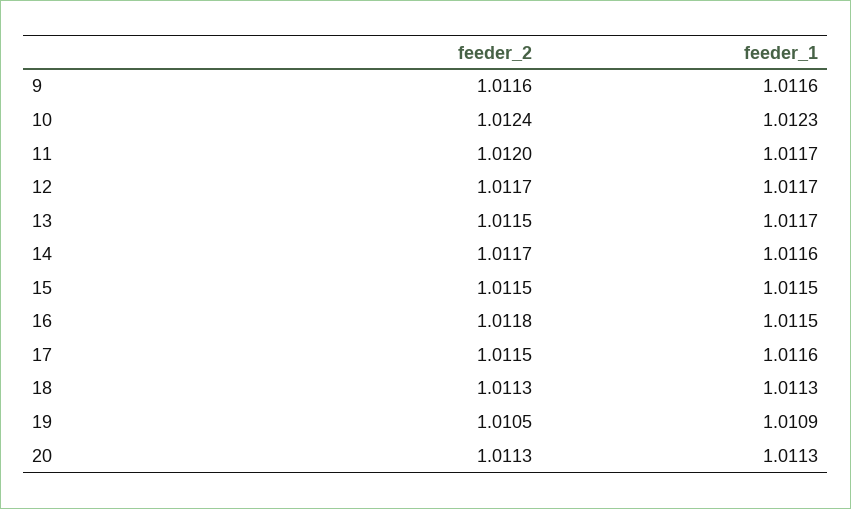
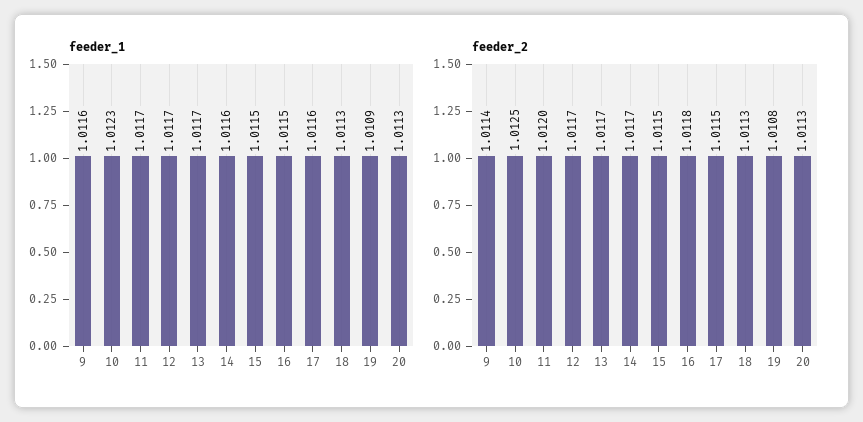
  {
    "feeder_2": {
-     "9": 1.0116,
+     "9": 1.0114,
-     "10": 1.0124,
+     "10": 1.0125,
      "11": 1.012,
      "12": 1.0117,
-     "13": 1.0115,
+     "13": 1.0117,
      "14": 1.0117,
      "15": 1.0115,
      "16": 1.0118,
      "17": 1.0115,
      "18": 1.0113,
-     "19": 1.0105,
+     "19": 1.0108,
      "20": 1.0113
    },
    "feeder_1": {
      "9": 1.0116,
      "10": 1.0123,
      "11": 1.0117,
      "12": 1.0117,
      "13": 1.0117,
      "14": 1.0116,
      "15": 1.0115,
      "16": 1.0115,
      "17": 1.0116,
      "18": 1.0113,
      "19": 1.0109,
      "20": 1.0113
    }
  }

